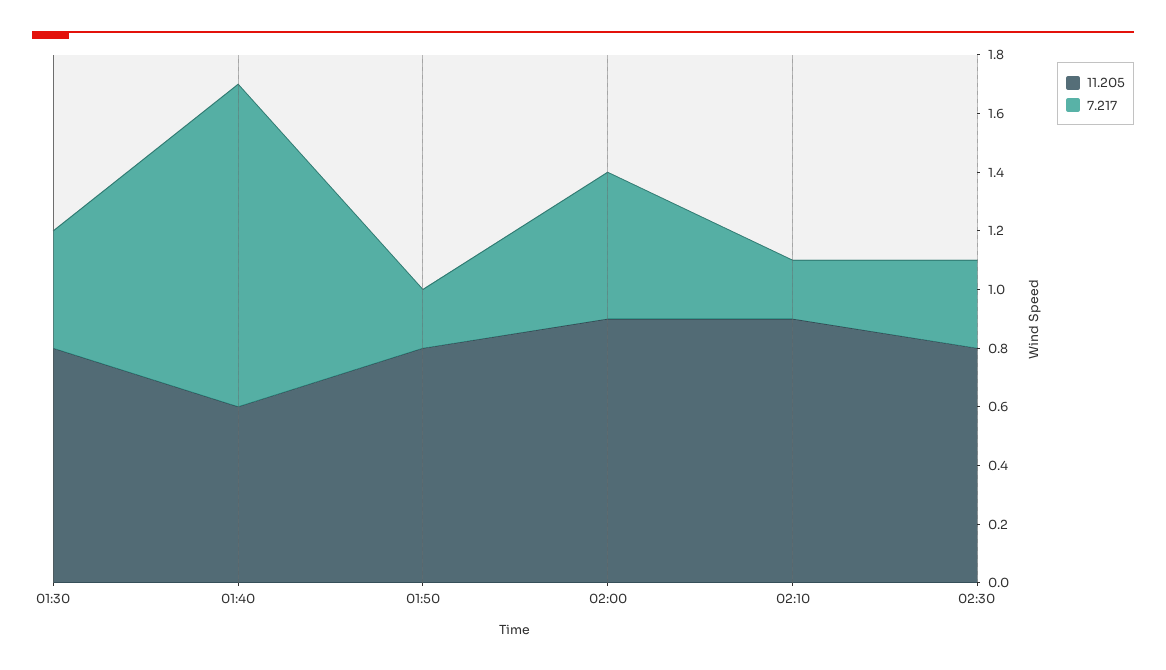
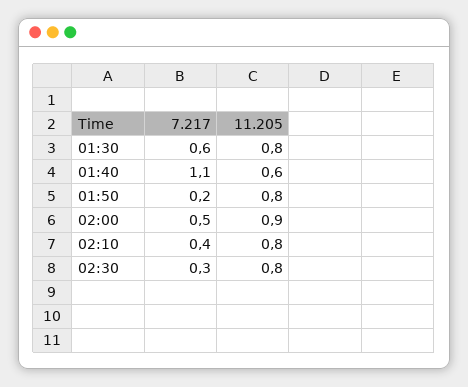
  {
    "11.205": {
      "01:30": 0.8,
      "01:40": 0.6,
      "01:50": 0.8,
      "02:00": 0.9,
-     "02:10": 0.9,
+     "02:10": 0.8,
      "02:30": 0.8
    },
    "7.217": {
-     "01:30": 0.4,
+     "01:30": 0.6,
      "01:40": 1.1,
      "01:50": 0.2,
      "02:00": 0.5,
-     "02:10": 0.2,
+     "02:10": 0.4,
      "02:30": 0.3
    }
  }

